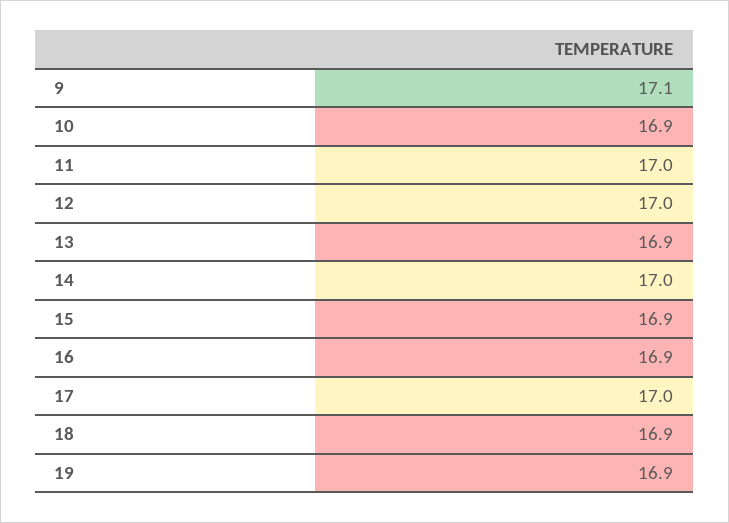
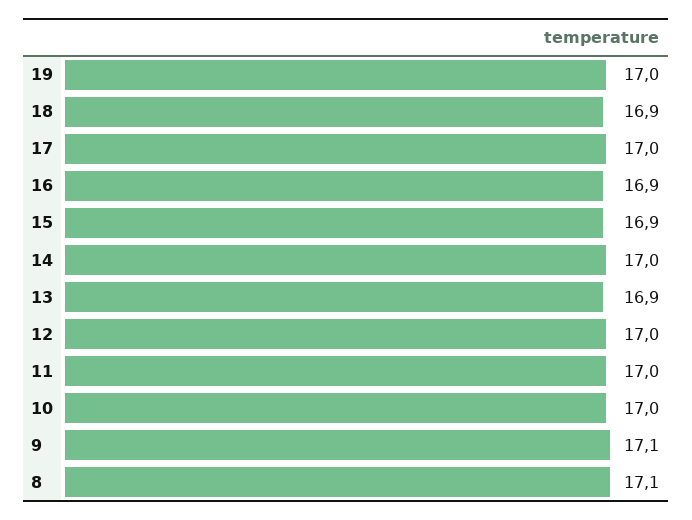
  {
    "9": 17.1,
-   "10": 16.9,
+   "10": 17,
    "11": 17,
    "12": 17,
    "13": 16.9,
    "14": 17,
    "15": 16.9,
    "16": 16.9,
    "17": 17,
    "18": 16.9,
-   "19": 16.9
+   "19": 17,
+   "8": 17.1
  }

